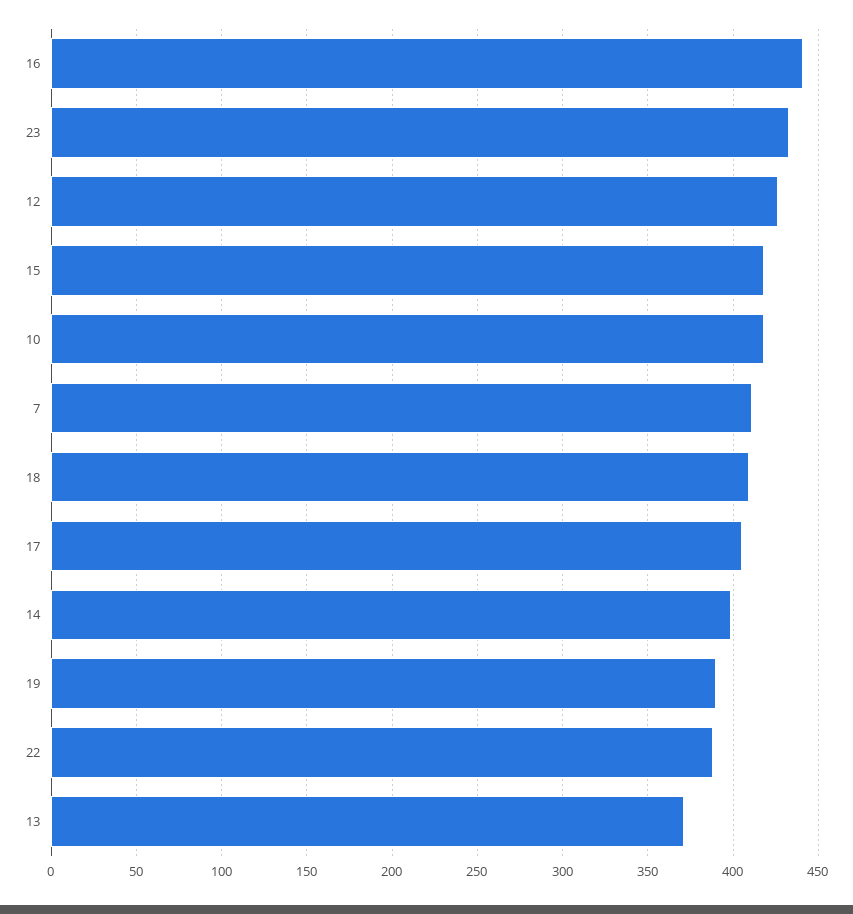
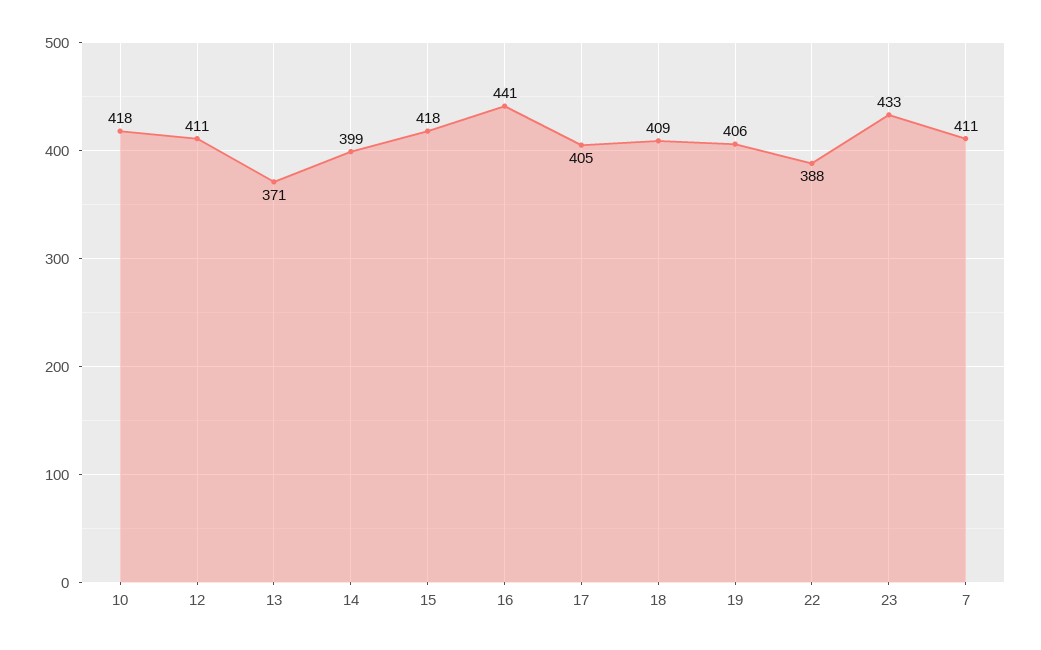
  {
    "16": 441,
    "23": 433,
-   "12": 425,
+   "12": 411,
    "15": 418,
    "10": 418,
    "7": 411,
    "18": 409,
    "17": 405,
    "14": 399,
-   "19": 390,
+   "19": 406,
    "22": 388,
    "13": 371
  }

